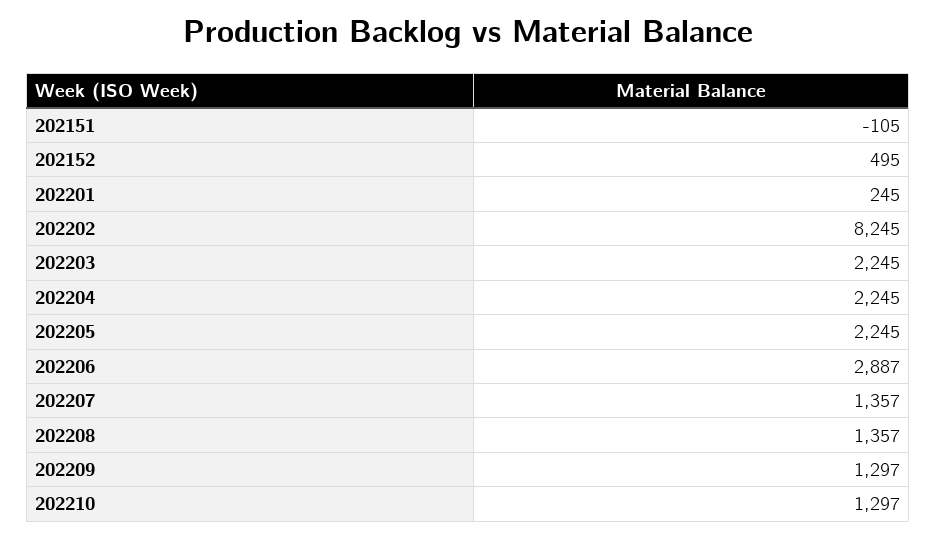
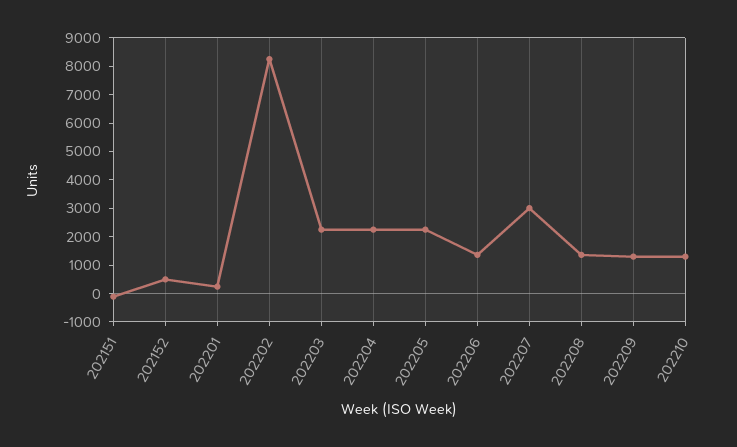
  {
    "202151": -105,
    "202152": 495,
    "202201": 245,
    "202202": 8245,
    "202203": 2245,
    "202204": 2245,
    "202205": 2245,
-   "202206": 2887,
+   "202206": 1500,
-   "202207": 1357,
+   "202207": 3000,
    "202208": 1357,
    "202209": 1297,
    "202210": 1297
  }

